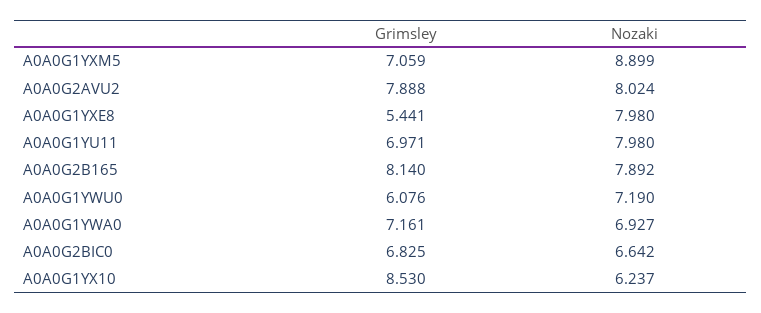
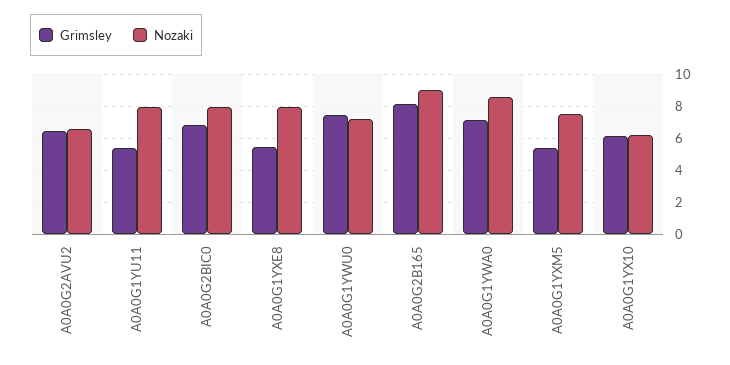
  {
    "Grimsley": {
-     "A0A0G1YXM5": 7.059,
+     "A0A0G1YXM5": 5.5,
-     "A0A0G2AVU2": 7.888,
+     "A0A0G2AVU2": 6.5,
      "A0A0G1YXE8": 5.441,
-     "A0A0G1YU11": 6.971,
+     "A0A0G1YU11": 5.5,
      "A0A0G2B165": 8.14,
-     "A0A0G1YWU0": 6.076,
+     "A0A0G1YWU0": 7.5,
      "A0A0G1YWA0": 7.161,
      "A0A0G2BIC0": 6.825,
-     "A0A0G1YX10": 8.53
+     "A0A0G1YX10": 6
    },
    "Nozaki": {
-     "A0A0G1YXM5": 8.899,
+     "A0A0G1YXM5": 7.5,
-     "A0A0G2AVU2": 8.024,
+     "A0A0G2AVU2": 6.5,
      "A0A0G1YXE8": 7.98,
      "A0A0G1YU11": 7.98,
-     "A0A0G2B165": 7.892,
+     "A0A0G2B165": 9,
      "A0A0G1YWU0": 7.19,
-     "A0A0G1YWA0": 6.927,
+     "A0A0G1YWA0": 8.5,
-     "A0A0G2BIC0": 6.642,
+     "A0A0G2BIC0": 8,
      "A0A0G1YX10": 6.237
    }
  }

